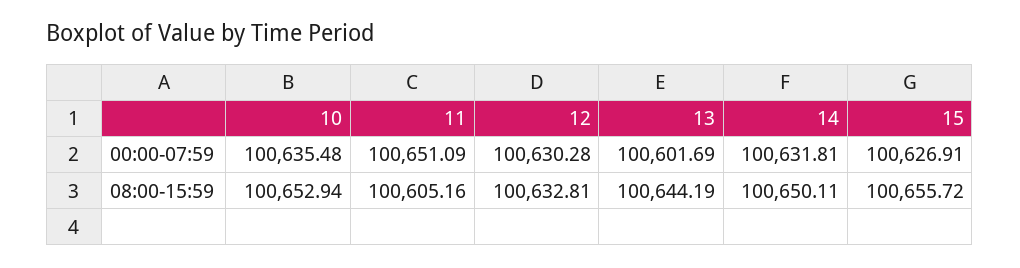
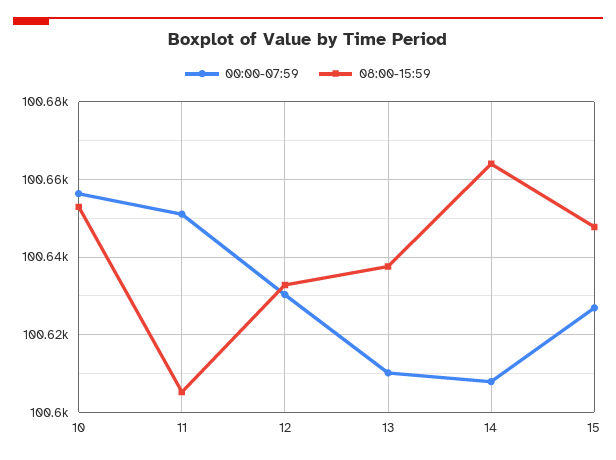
  {
    "00:00-07:59": {
-     "10": 100635.48,
+     "10": 100656,
      "11": 100651.09,
      "12": 100630.28,
-     "13": 100601.69,
+     "13": 100610,
-     "14": 100631.81,
+     "14": 100608,
      "15": 100626.91
    },
    "08:00-15:59": {
      "10": 100652.94,
      "11": 100605.16,
      "12": 100632.81,
-     "13": 100644.19,
+     "13": 100638,
-     "14": 100650.11,
+     "14": 100664,
-     "15": 100655.72
+     "15": 100648
    }
  }

